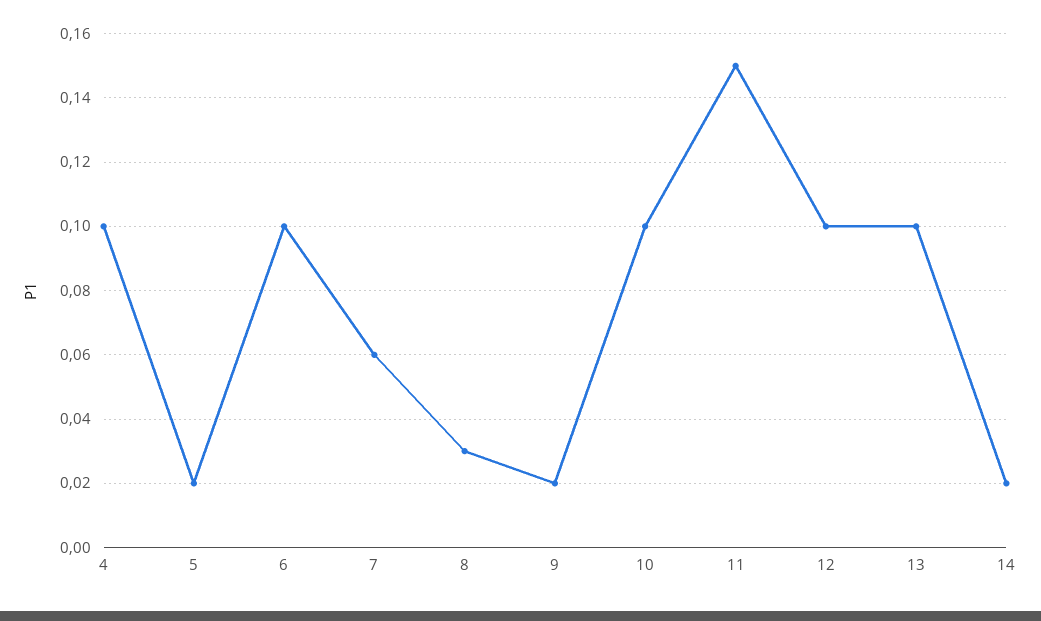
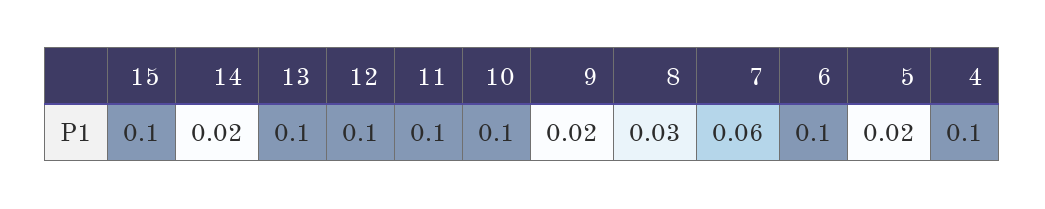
  {
    "4": 0.1,
    "5": 0.02,
    "6": 0.1,
    "7": 0.06,
    "8": 0.03,
    "9": 0.02,
    "10": 0.1,
-   "11": 0.15,
+   "11": 0.1,
    "12": 0.1,
    "13": 0.1,
-   "14": 0.02
+   "14": 0.02,
+   "15": 0.1
  }

